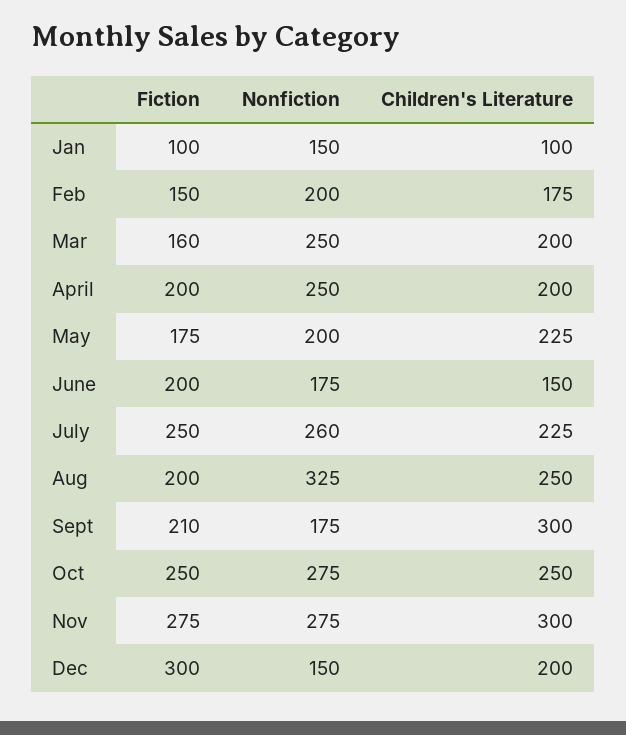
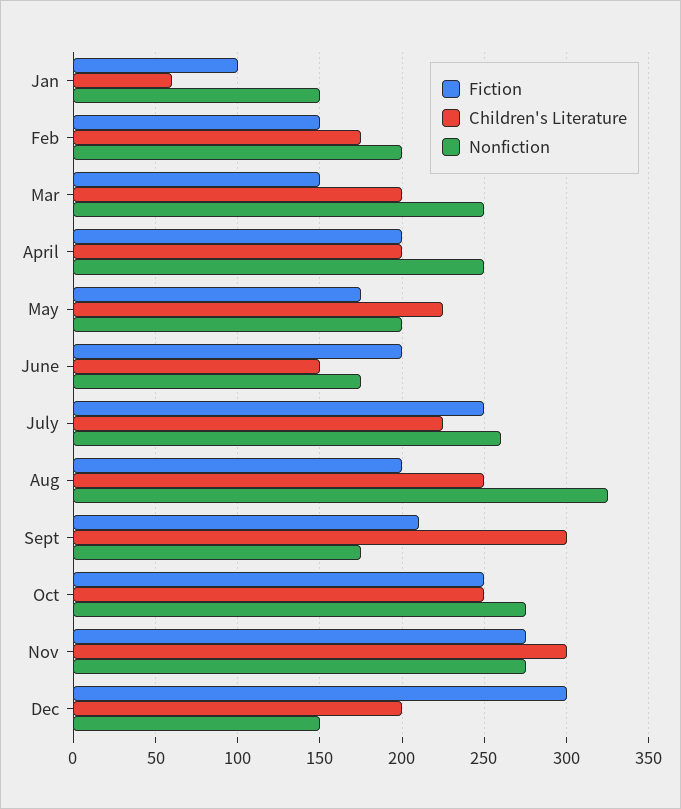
  {
    "Fiction": {
      "Jan": 100,
      "Feb": 150,
-     "Mar": 160,
+     "Mar": 150,
      "April": 200,
      "May": 175,
      "June": 200,
      "July": 250,
      "Aug": 200,
      "Sept": 210,
      "Oct": 250,
      "Nov": 275,
      "Dec": 300
    },
    "Nonfiction": {
      "Jan": 150,
      "Feb": 200,
      "Mar": 250,
      "April": 250,
      "May": 200,
      "June": 175,
      "July": 260,
      "Aug": 325,
      "Sept": 175,
      "Oct": 275,
      "Nov": 275,
      "Dec": 150
    },
    "Children's Literature": {
-     "Jan": 100,
+     "Jan": 60,
      "Feb": 175,
      "Mar": 200,
      "April": 200,
      "May": 225,
      "June": 150,
      "July": 225,
      "Aug": 250,
      "Sept": 300,
      "Oct": 250,
      "Nov": 300,
      "Dec": 200
    }
  }

